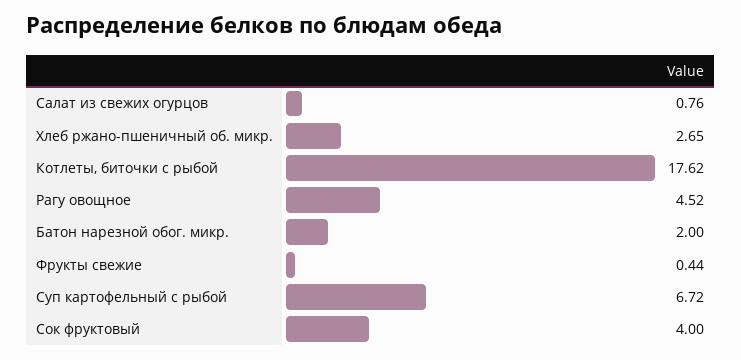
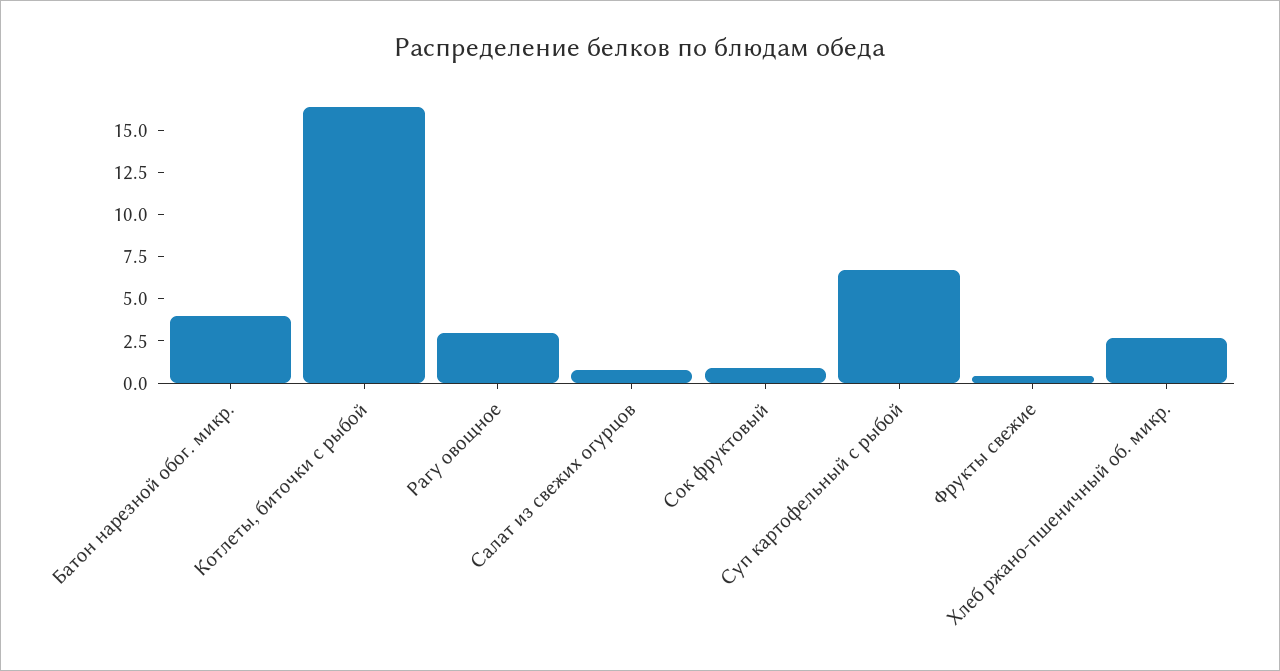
  {
    "Салат из свежих огурцов": 0.76,
    "Хлеб ржано-пшеничный об. микр.": 2.65,
-   "Котлеты, биточки с рыбой": 17.62,
+   "Котлеты, биточки с рыбой": 16.5,
-   "Рагу овощное": 4.52,
+   "Рагу овощное": 3,
-   "Батон нарезной обог. микр.": 2,
+   "Батон нарезной обог. микр.": 4,
    "Фрукты свежие": 0.44,
    "Суп картофельный с рыбой": 6.72,
-   "Сок фруктовый": 4
+   "Сок фруктовый": 1
  }

